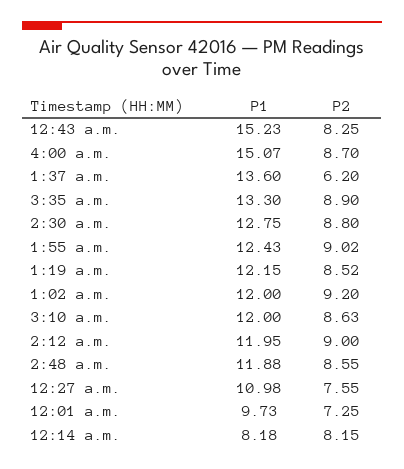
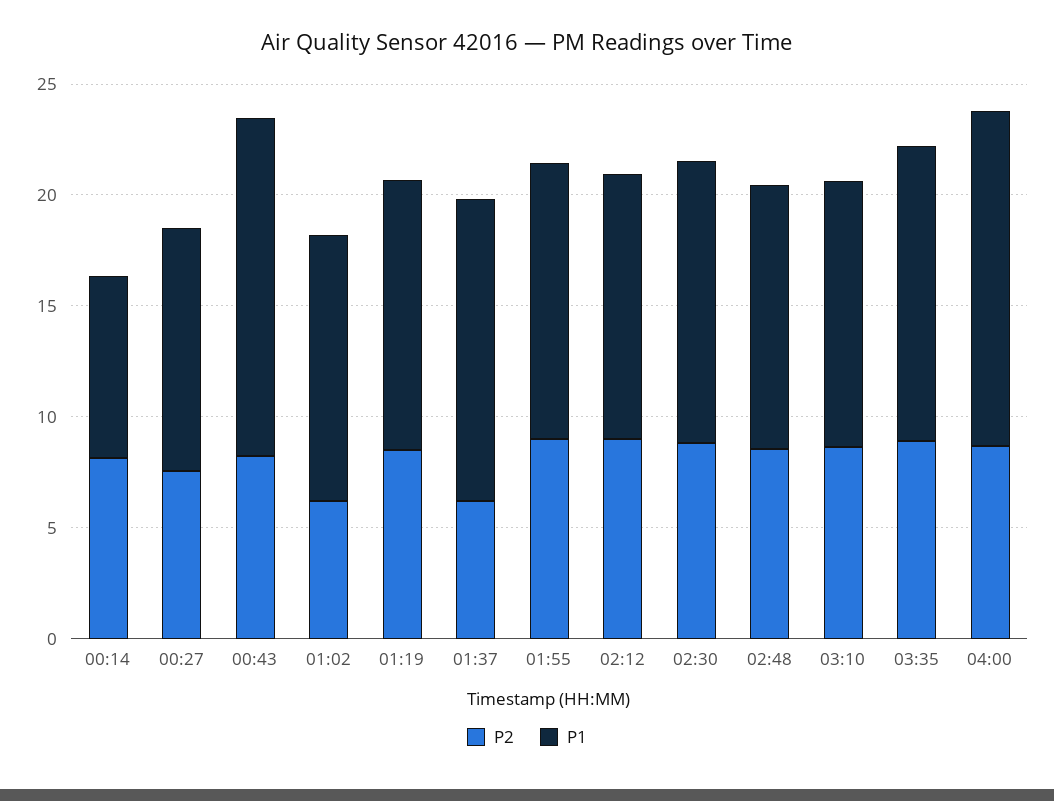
  {
    "P1": {
      "12:43 a.m.": 15.23,
      "4:00 a.m.": 15.07,
      "1:37 a.m.": 13.6,
      "3:35 a.m.": 13.3,
      "2:30 a.m.": 12.75,
      "1:55 a.m.": 12.43,
      "1:19 a.m.": 12.15,
      "1:02 a.m.": 12,
      "3:10 a.m.": 12,
      "2:12 a.m.": 11.95,
      "2:48 a.m.": 11.88,
      "12:27 a.m.": 10.98,
-     "12:01 a.m.": 9.73,
      "12:14 a.m.": 8.18
    },
    "P2": {
      "12:43 a.m.": 8.25,
      "4:00 a.m.": 8.7,
      "1:37 a.m.": 6.2,
      "3:35 a.m.": 8.9,
      "2:30 a.m.": 8.8,
      "1:55 a.m.": 9.02,
      "1:19 a.m.": 8.52,
-     "1:02 a.m.": 9.2,
+     "1:02 a.m.": 6,
      "3:10 a.m.": 8.63,
      "2:12 a.m.": 9,
      "2:48 a.m.": 8.55,
      "12:27 a.m.": 7.55,
-     "12:01 a.m.": 7.25,
      "12:14 a.m.": 8.15
    }
  }

